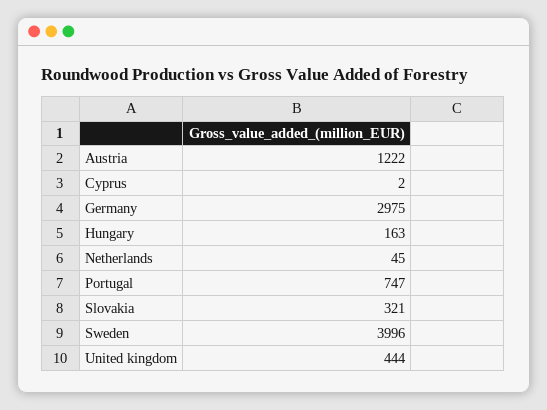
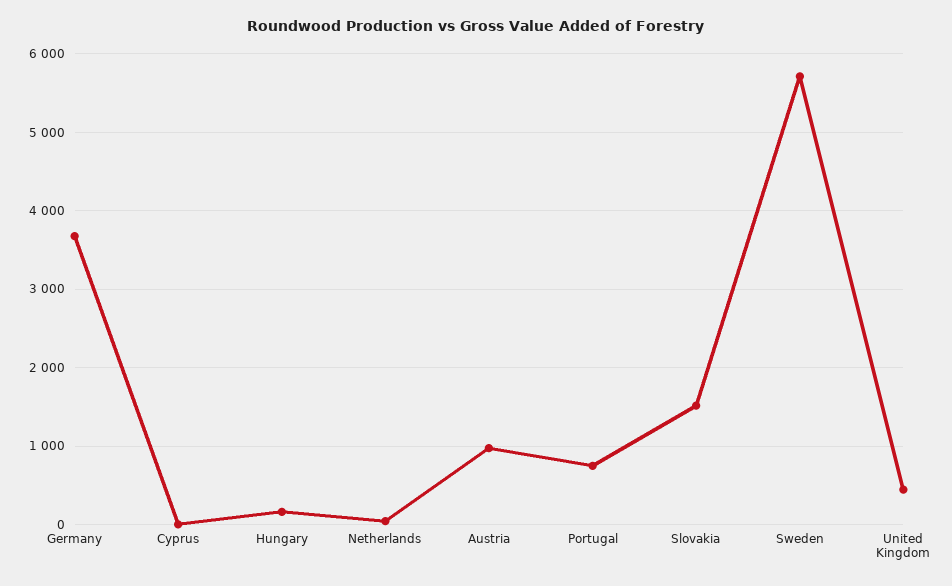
  {
-   "Austria": 1222,
+   "Austria": 1000,
    "Cyprus": 2,
-   "Germany": 2975,
+   "Germany": 3700,
    "Hungary": 163,
    "Netherlands": 45,
    "Portugal": 747,
-   "Slovakia": 321,
+   "Slovakia": 1500,
-   "Sweden": 3996,
+   "Sweden": 5700,
    "United kingdom": 444
  }

